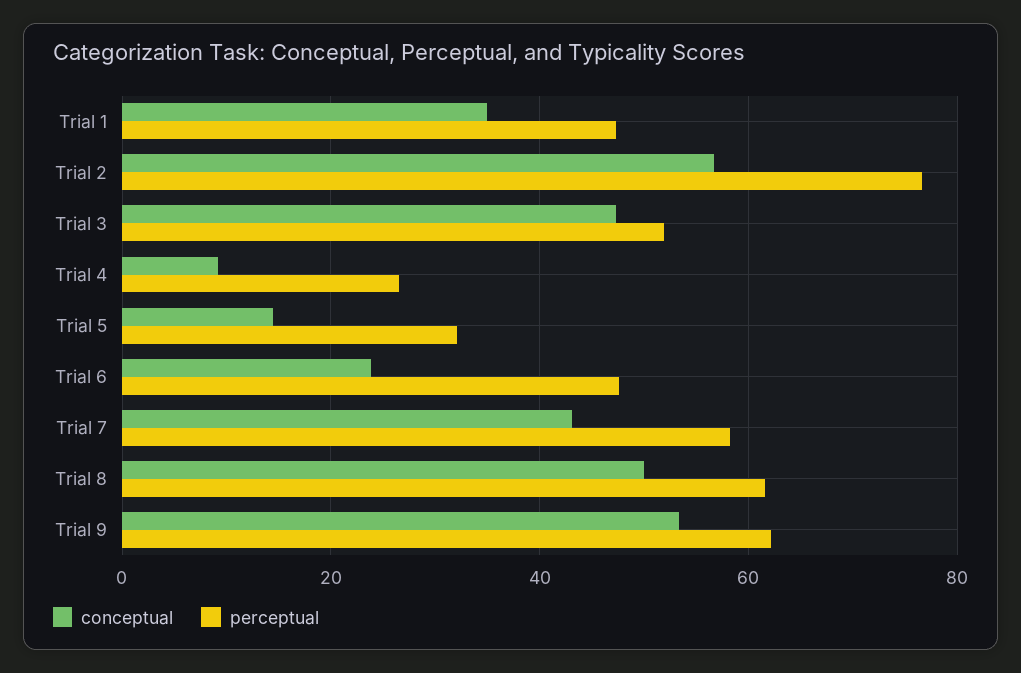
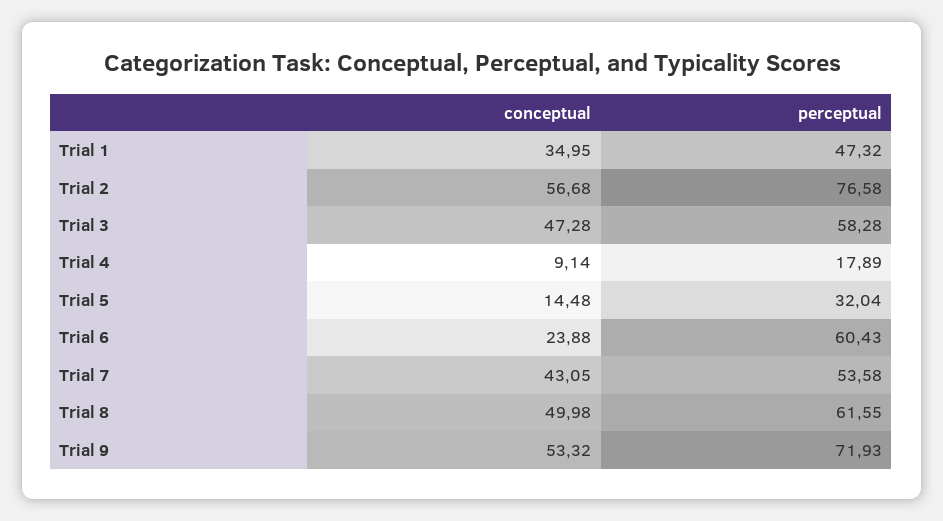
  {
    "conceptual": {
      "Trial 1": 34.95,
      "Trial 2": 56.68,
      "Trial 3": 47.28,
      "Trial 4": 9.14,
      "Trial 5": 14.48,
      "Trial 6": 23.88,
      "Trial 7": 43.05,
      "Trial 8": 49.98,
      "Trial 9": 53.32
    },
    "perceptual": {
      "Trial 1": 47.32,
      "Trial 2": 76.58,
-     "Trial 3": 52,
+     "Trial 3": 58.28,
-     "Trial 4": 26,
+     "Trial 4": 17.89,
      "Trial 5": 32.04,
-     "Trial 6": 48,
+     "Trial 6": 60.43,
-     "Trial 7": 58,
+     "Trial 7": 53.58,
      "Trial 8": 61.55,
-     "Trial 9": 62
+     "Trial 9": 71.93
    }
  }

